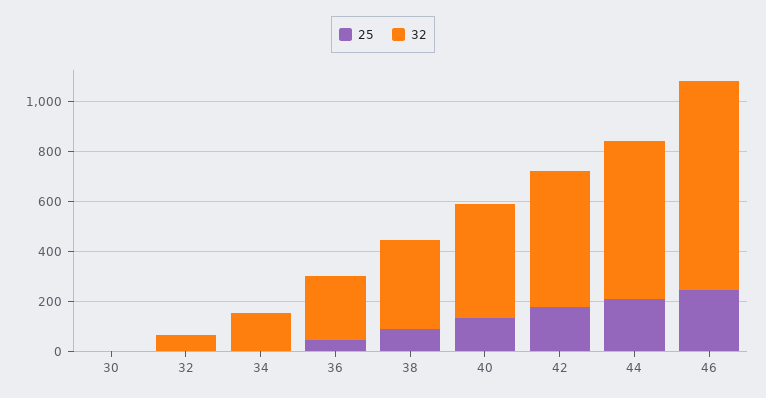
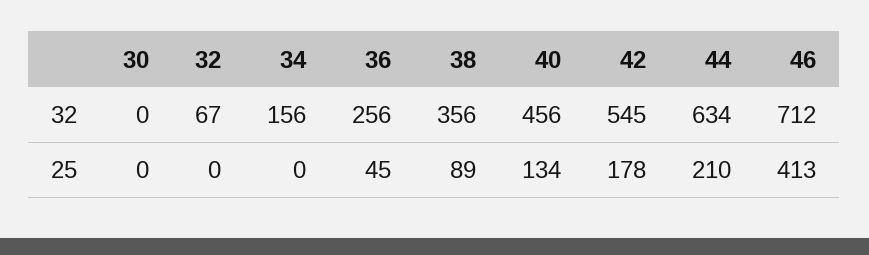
  {
    "25": {
      "30": 0,
      "32": 0,
      "34": 0,
      "36": 45,
      "38": 89,
      "40": 134,
      "42": 178,
      "44": 210,
-     "46": 250
+     "46": 413
    },
    "32": {
      "30": 0,
      "32": 67,
      "34": 156,
      "36": 256,
      "38": 356,
      "40": 456,
      "42": 545,
      "44": 634,
-     "46": 850
+     "46": 712
    }
  }

